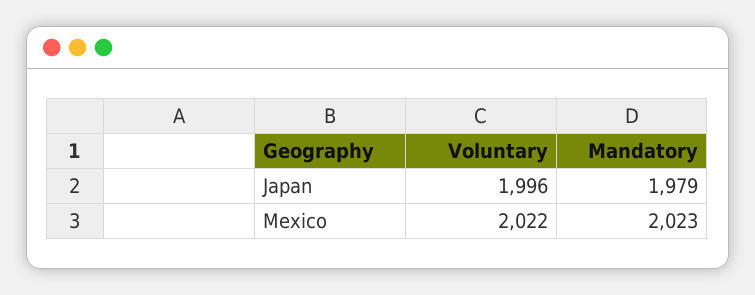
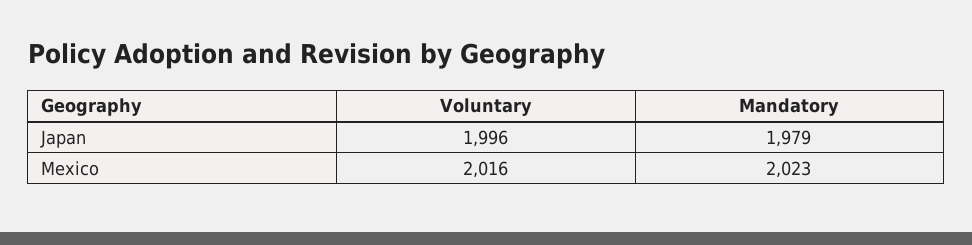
  {
    "Voluntary": {
      "Japan": 1996,
-     "Mexico": 2022
+     "Mexico": 2016
    },
    "Mandatory": {
      "Japan": 1979,
      "Mexico": 2023
    }
  }

